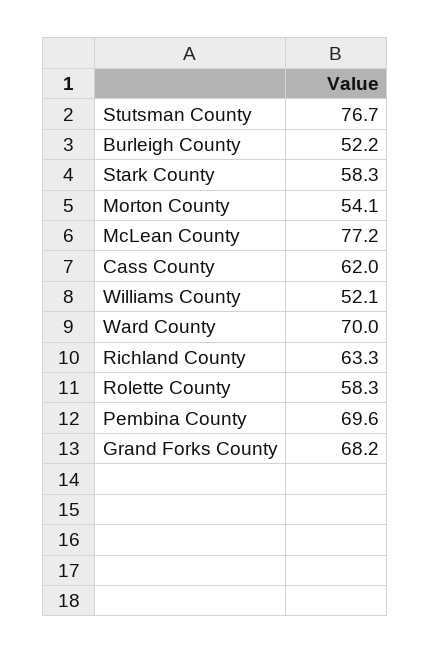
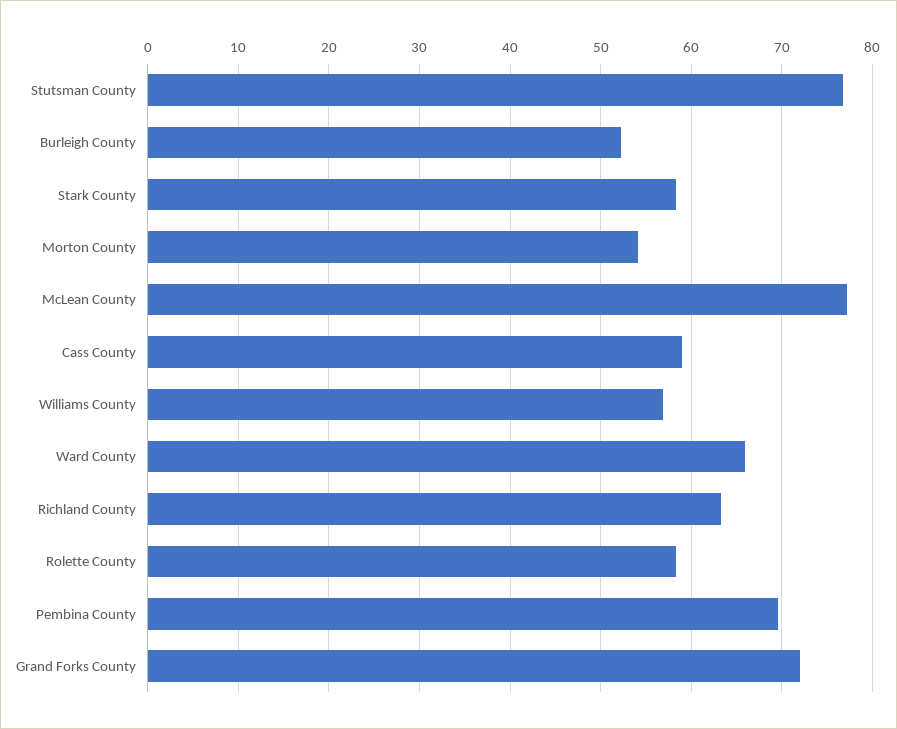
  {
    "Stutsman County": 76.7,
    "Burleigh County": 52.2,
    "Stark County": 58.3,
    "Morton County": 54.1,
    "McLean County": 77.2,
-   "Cass County": 62,
+   "Cass County": 59,
-   "Williams County": 52.1,
+   "Williams County": 57,
-   "Ward County": 70,
+   "Ward County": 66,
    "Richland County": 63.3,
    "Rolette County": 58.3,
    "Pembina County": 69.6,
-   "Grand Forks County": 68.2
+   "Grand Forks County": 72
  }

